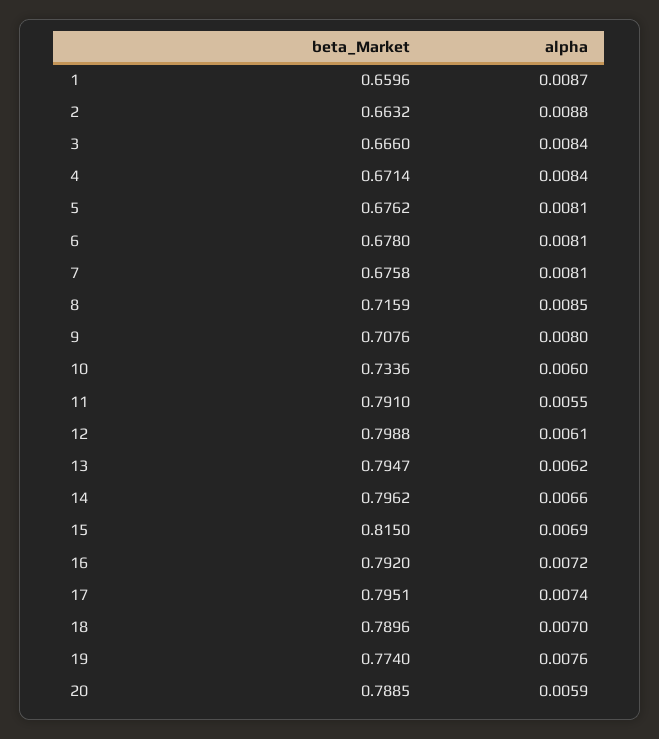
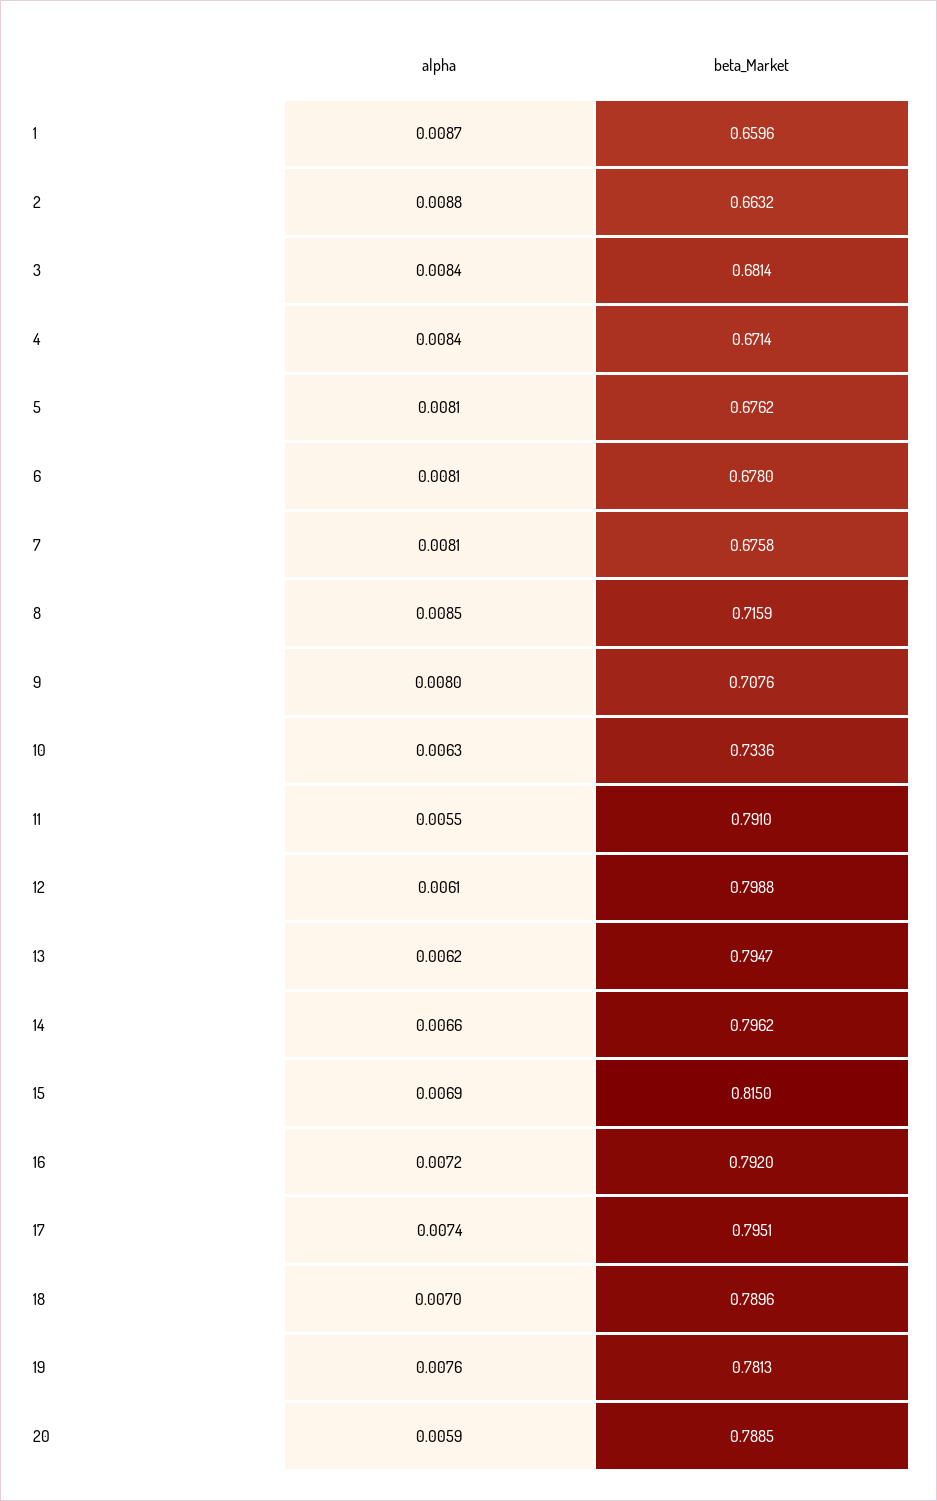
  {
    "beta_Market": {
      "1": 0.6596,
      "2": 0.6632,
-     "3": 0.666,
+     "3": 0.6814,
      "4": 0.6714,
      "5": 0.6762,
      "6": 0.678,
      "7": 0.6758,
      "8": 0.7159,
      "9": 0.7076,
      "10": 0.7336,
      "11": 0.791,
      "12": 0.7988,
      "13": 0.7947,
      "14": 0.7962,
      "15": 0.815,
      "16": 0.792,
      "17": 0.7951,
      "18": 0.7896,
-     "19": 0.774,
+     "19": 0.7813,
      "20": 0.7885
    },
    "alpha": {
      "1": 0.0087,
      "2": 0.0088,
      "3": 0.0084,
      "4": 0.0084,
      "5": 0.0081,
      "6": 0.0081,
      "7": 0.0081,
      "8": 0.0085,
      "9": 0.008,
-     "10": 0.006,
+     "10": 0.0063,
      "11": 0.0055,
      "12": 0.0061,
      "13": 0.0062,
      "14": 0.0066,
      "15": 0.0069,
      "16": 0.0072,
      "17": 0.0074,
      "18": 0.007,
      "19": 0.0076,
      "20": 0.0059
    }
  }

